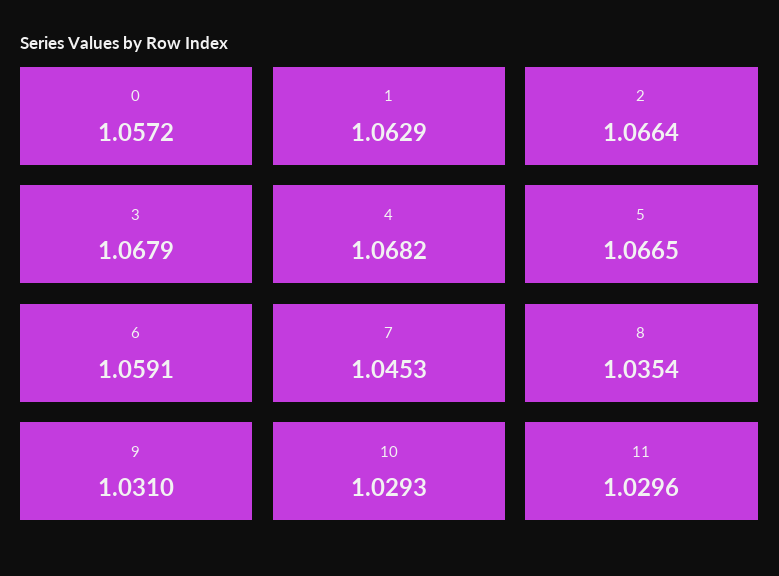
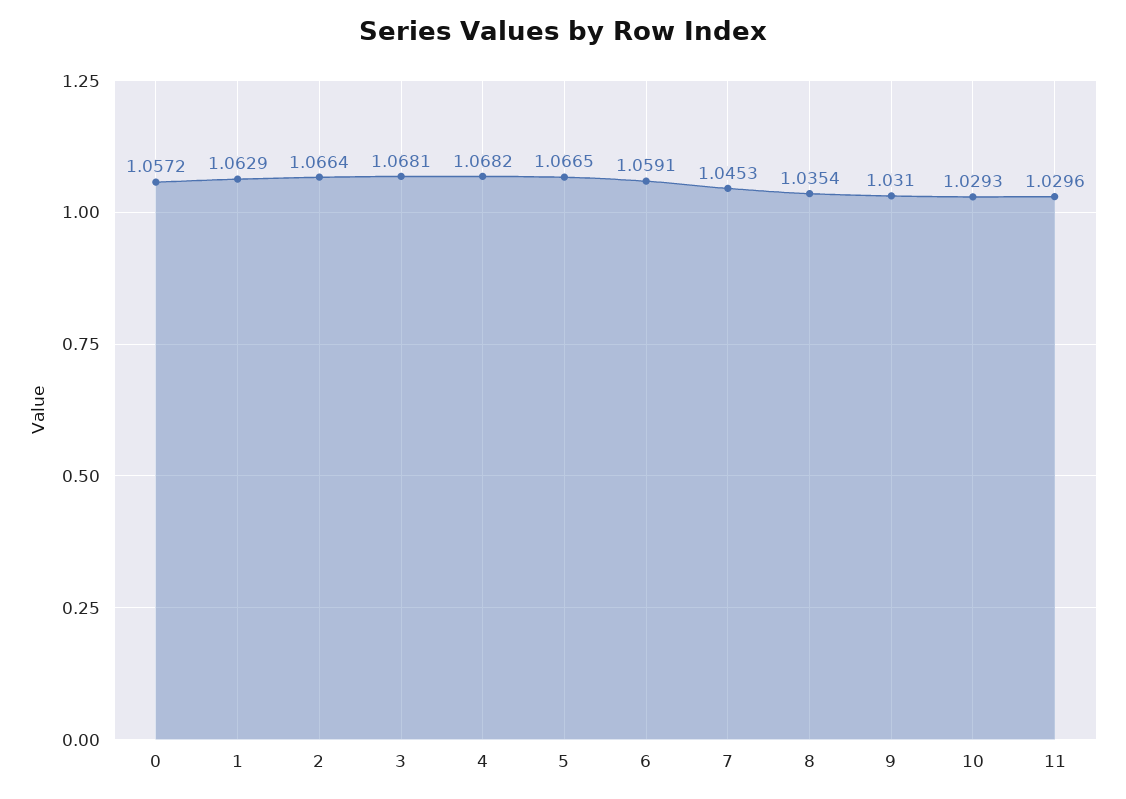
  {
    "0": 1.0572,
    "1": 1.0629,
    "2": 1.0664,
-   "3": 1.0679,
+   "3": 1.0681,
    "4": 1.0682,
    "5": 1.0665,
    "6": 1.0591,
    "7": 1.0453,
    "8": 1.0354,
    "9": 1.031,
    "10": 1.0293,
    "11": 1.0296
  }

